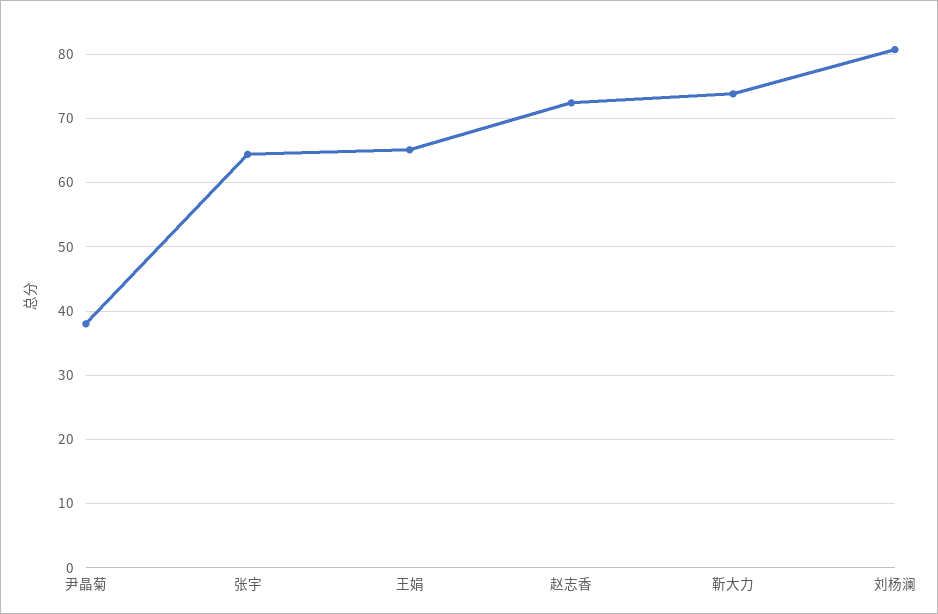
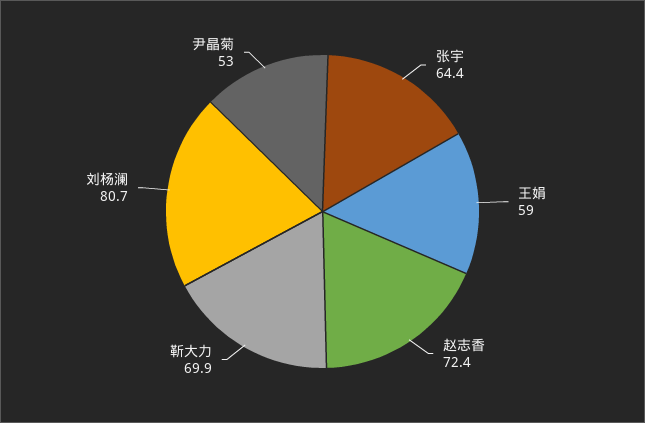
  {
-   "尹晶菊": 38,
+   "尹晶菊": 53,
    "张宇": 64.4,
-   "王娟": 65,
+   "王娟": 59,
    "赵志香": 72.4,
-   "靳大力": 74,
+   "靳大力": 69.9,
    "刘杨澜": 80.7
  }

